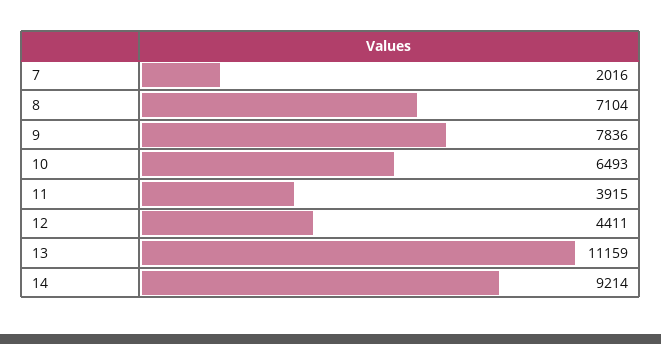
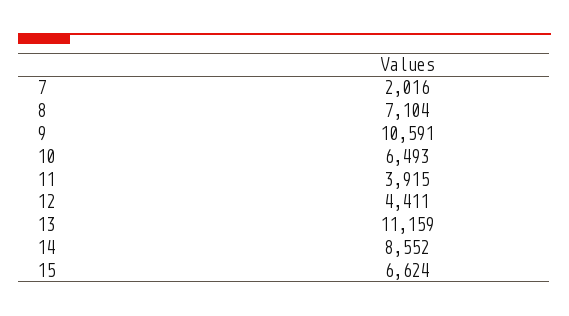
  {
    "7": 2016,
    "8": 7104,
-   "9": 7836,
+   "9": 10591,
    "10": 6493,
    "11": 3915,
    "12": 4411,
    "13": 11159,
-   "14": 9214
+   "14": 8552,
+   "15": 6624
  }

